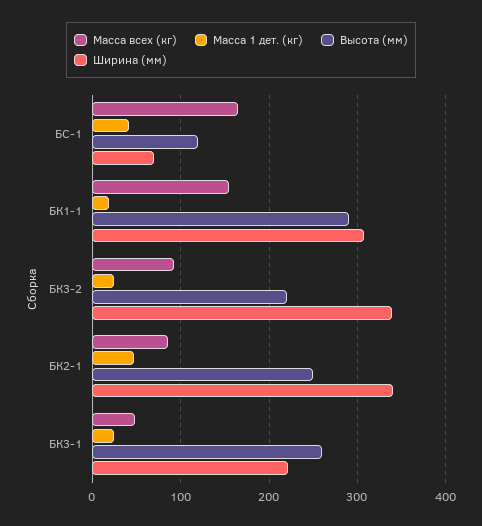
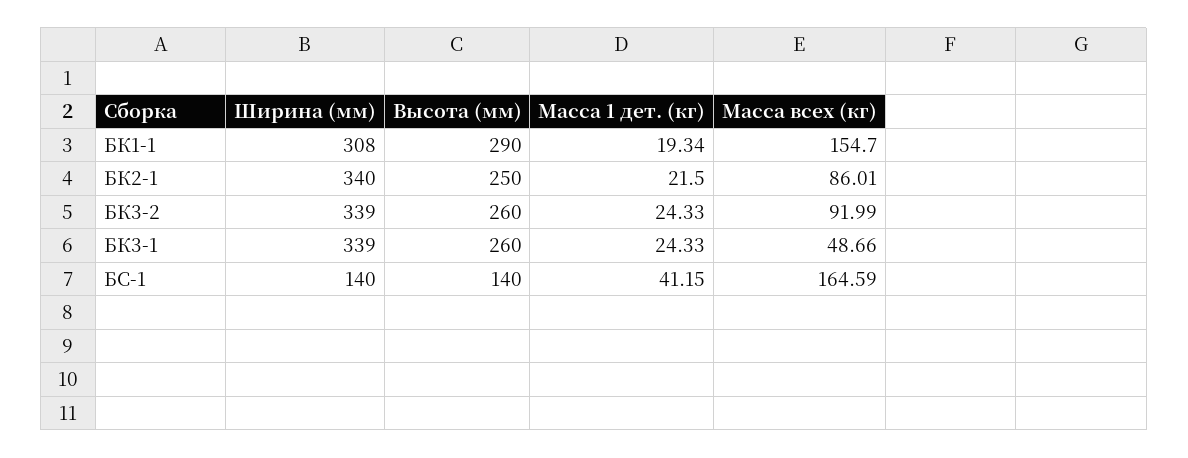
  {
    "Масса всех (кг)": {
      "БС-1": 164.59,
      "БК1-1": 154.7,
      "БК3-2": 91.99,
      "БК2-1": 86.01,
      "БК3-1": 48.66
    },
    "Масса 1 дет. (кг)": {
      "БС-1": 41.15,
      "БК1-1": 19.34,
      "БК3-2": 24.33,
-     "БК2-1": 50,
+     "БК2-1": 21.5,
      "БК3-1": 24.33
    },
    "Высота (мм)": {
-     "БС-1": 120,
+     "БС-1": 140,
      "БК1-1": 290,
-     "БК3-2": 220,
+     "БК3-2": 260,
      "БК2-1": 250,
      "БК3-1": 260
    },
    "Ширина (мм)": {
-     "БС-1": 70,
+     "БС-1": 140,
      "БК1-1": 308,
      "БК3-2": 339,
      "БК2-1": 340,
-     "БК3-1": 220
+     "БК3-1": 339
    }
  }

